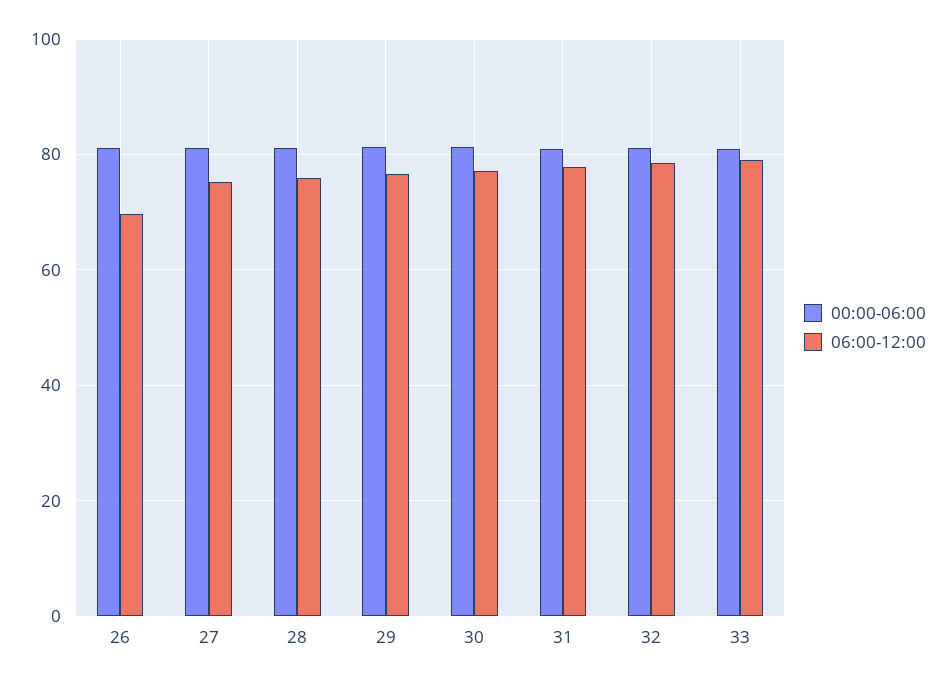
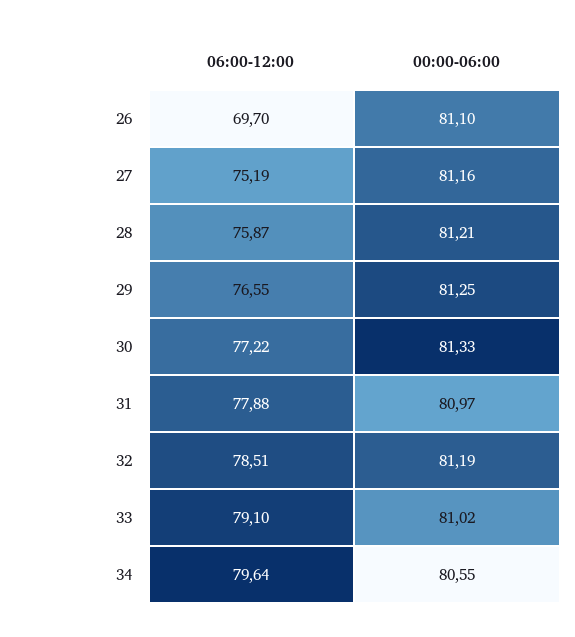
  {
    "00:00-06:00": {
      "26": 81.1,
      "27": 81.16,
      "28": 81.21,
      "29": 81.25,
      "30": 81.33,
      "31": 80.97,
      "32": 81.19,
-     "33": 81.02
+     "33": 81.02,
+     "34": 80.55
    },
    "06:00-12:00": {
      "26": 69.7,
      "27": 75.19,
      "28": 75.87,
      "29": 76.55,
      "30": 77.22,
      "31": 77.88,
      "32": 78.51,
-     "33": 79.1
+     "33": 79.1,
+     "34": 79.64
    }
  }

